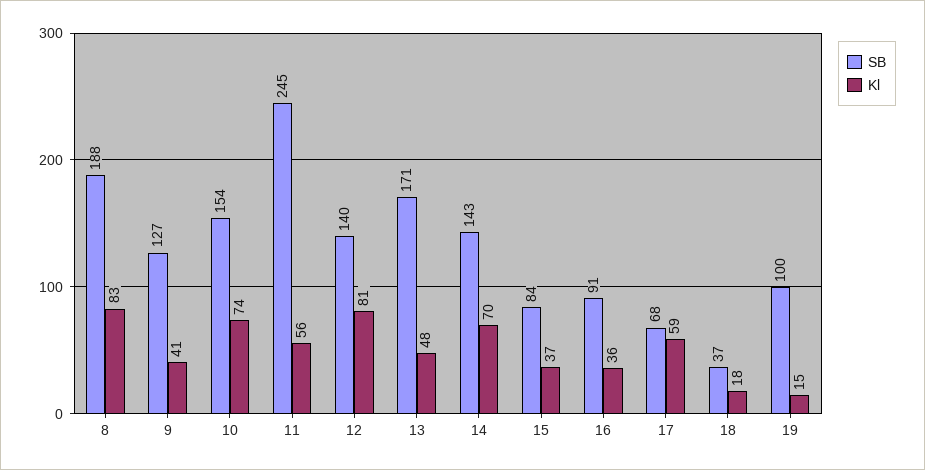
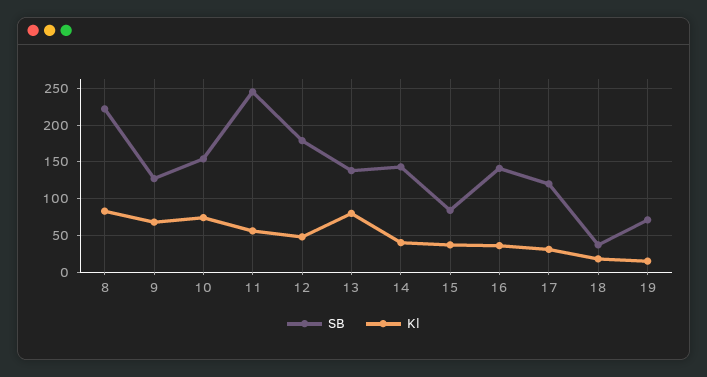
  {
    "SB": {
-     "8": 188,
+     "8": 220,
      "9": 127,
      "10": 154,
      "11": 245,
-     "12": 140,
+     "12": 180,
-     "13": 171,
+     "13": 140,
      "14": 143,
      "15": 84,
-     "16": 91,
+     "16": 140,
-     "17": 68,
+     "17": 120,
      "18": 37,
-     "19": 100
+     "19": 70
    },
    "Kl": {
      "8": 83,
-     "9": 41,
+     "9": 70,
      "10": 74,
      "11": 56,
-     "12": 81,
+     "12": 50,
-     "13": 48,
+     "13": 80,
-     "14": 70,
+     "14": 40,
      "15": 37,
      "16": 36,
-     "17": 59,
+     "17": 30,
      "18": 18,
      "19": 15
    }
  }

